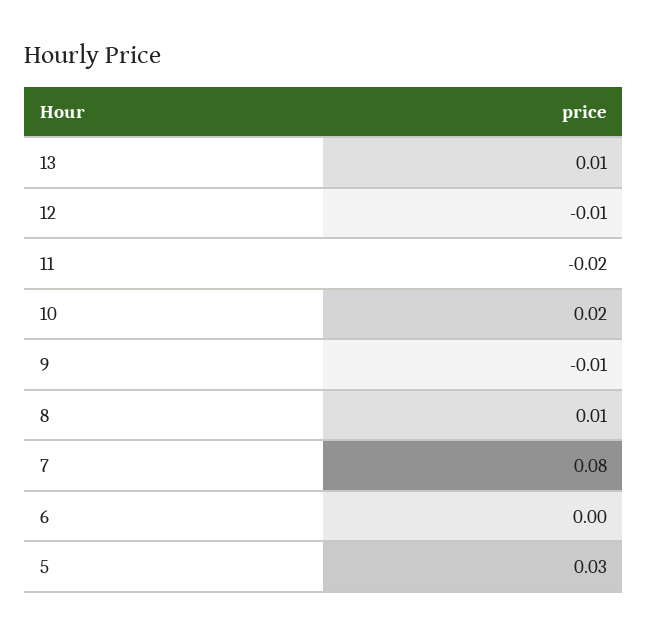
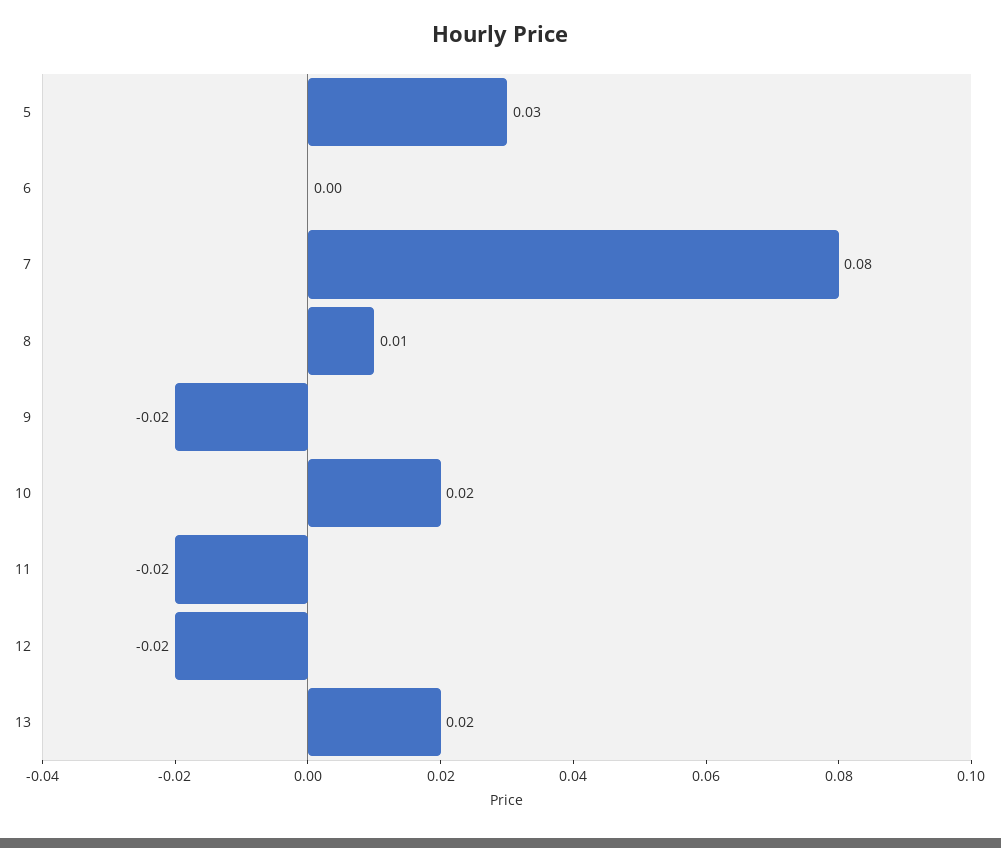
  {
-   "13": 0.01,
+   "13": 0.02,
-   "12": -0.01,
+   "12": -0.02,
    "11": -0.02,
    "10": 0.02,
-   "9": -0.01,
+   "9": -0.02,
    "8": 0.01,
    "7": 0.08,
    "6": 0,
    "5": 0.03
  }

